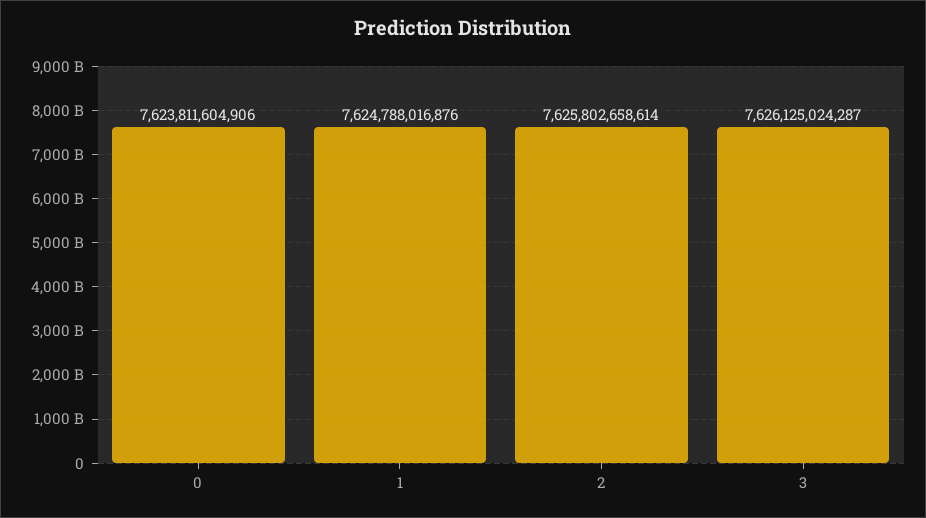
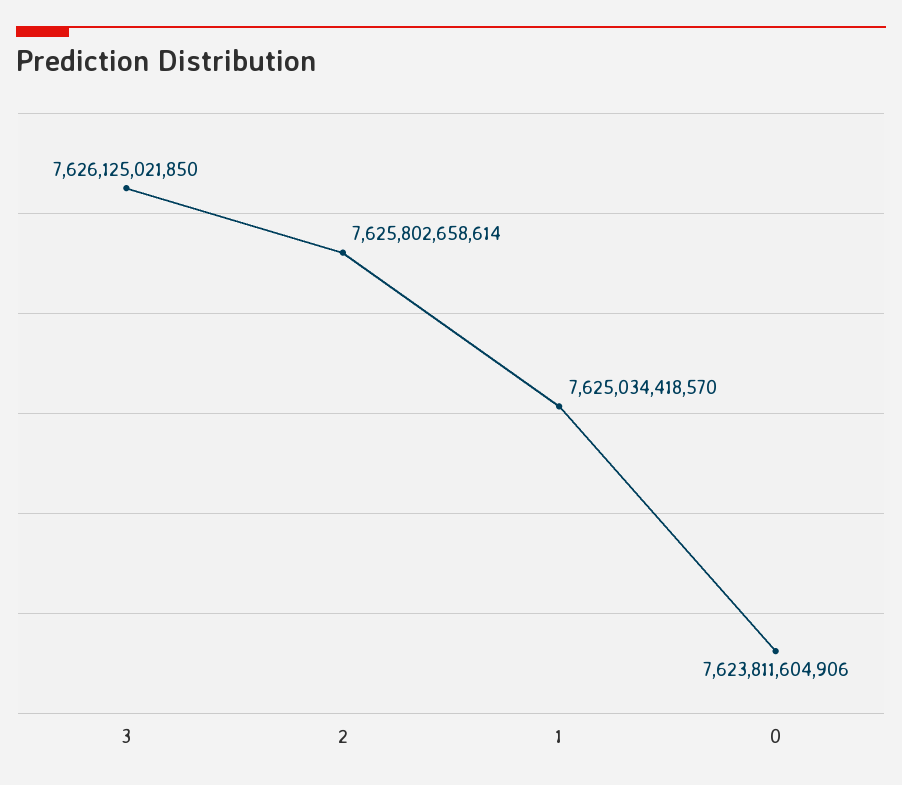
  {
    "0": 7623811604906,
-   "1": 7624788016876,
+   "1": 7625034418570,
    "2": 7625802658614,
-   "3": 7626125024287
+   "3": 7626125021850
  }

